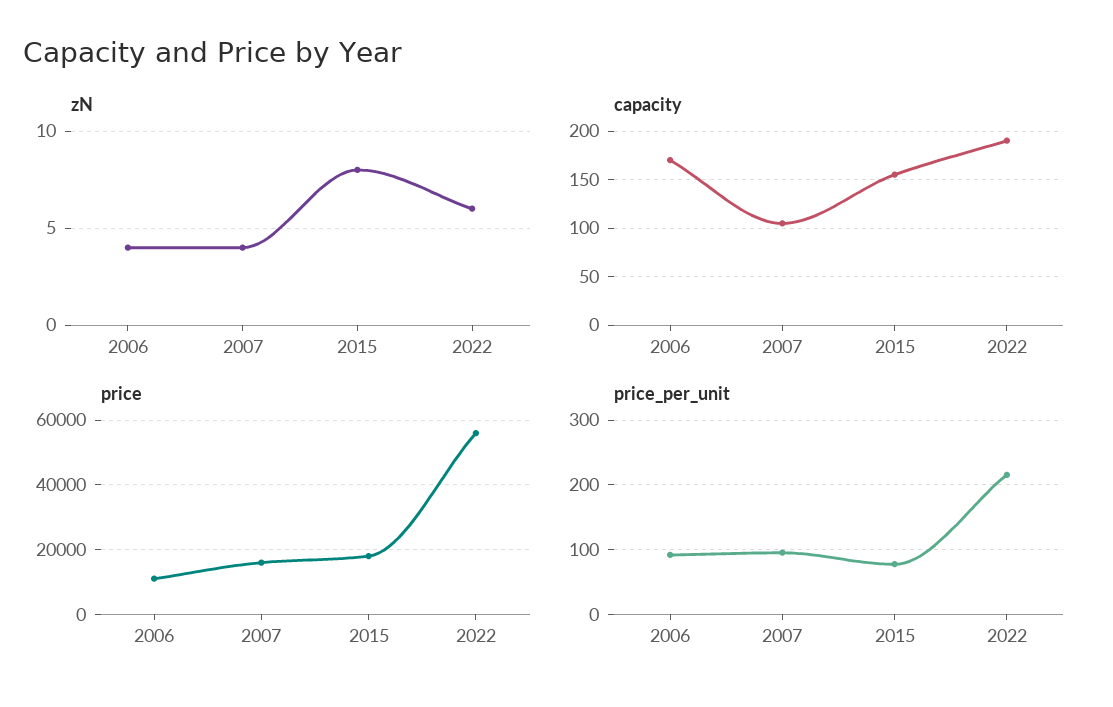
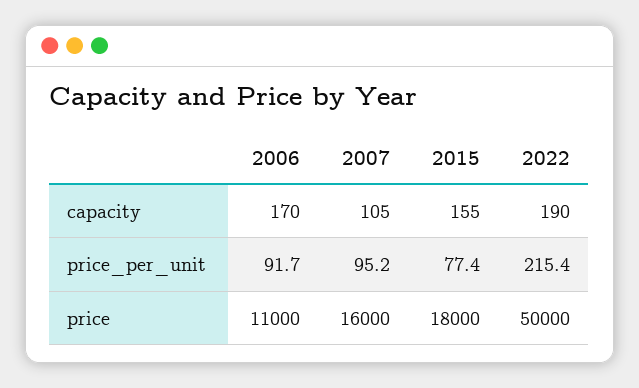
  {
-   "zN": {
-     "2006": 4,
-     "2007": 4,
-     "2015": 8,
-     "2022": 6
-   },
    "capacity": {
      "2006": 170,
      "2007": 105,
      "2015": 155,
      "2022": 190
    },
    "price": {
      "2006": 11000,
      "2007": 16000,
      "2015": 18000,
-     "2022": 56000
+     "2022": 50000
    },
    "price_per_unit": {
      "2006": 91.7,
      "2007": 95.2,
      "2015": 77.4,
      "2022": 215.4
    }
  }

